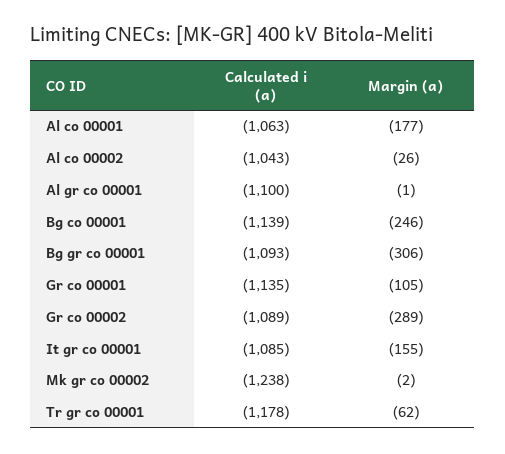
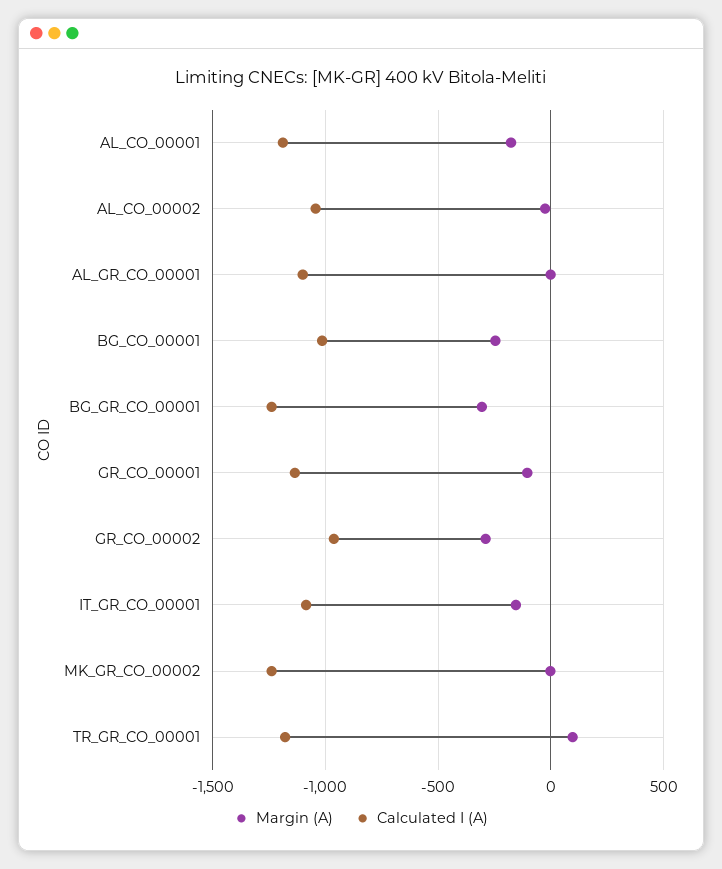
  {
    "Calculated i (a)": {
-     "Al co 00001": -1063,
+     "Al co 00001": -1200,
      "Al co 00002": -1043,
      "Al gr co 00001": -1100,
-     "Bg co 00001": -1139,
+     "Bg co 00001": -1000,
-     "Bg gr co 00001": -1093,
+     "Bg gr co 00001": -1250,
      "Gr co 00001": -1135,
-     "Gr co 00002": -1089,
+     "Gr co 00002": -950,
      "It gr co 00001": -1085,
      "Mk gr co 00002": -1238,
      "Tr gr co 00001": -1178
    },
    "Margin (a)": {
      "Al co 00001": -177,
      "Al co 00002": -26,
      "Al gr co 00001": -1,
      "Bg co 00001": -246,
      "Bg gr co 00001": -306,
      "Gr co 00001": -105,
      "Gr co 00002": -289,
      "It gr co 00001": -155,
      "Mk gr co 00002": -2,
-     "Tr gr co 00001": -62
+     "Tr gr co 00001": 100
    }
  }

